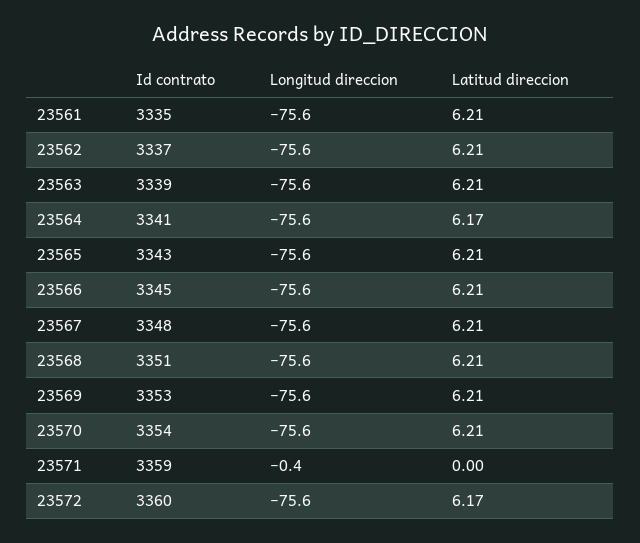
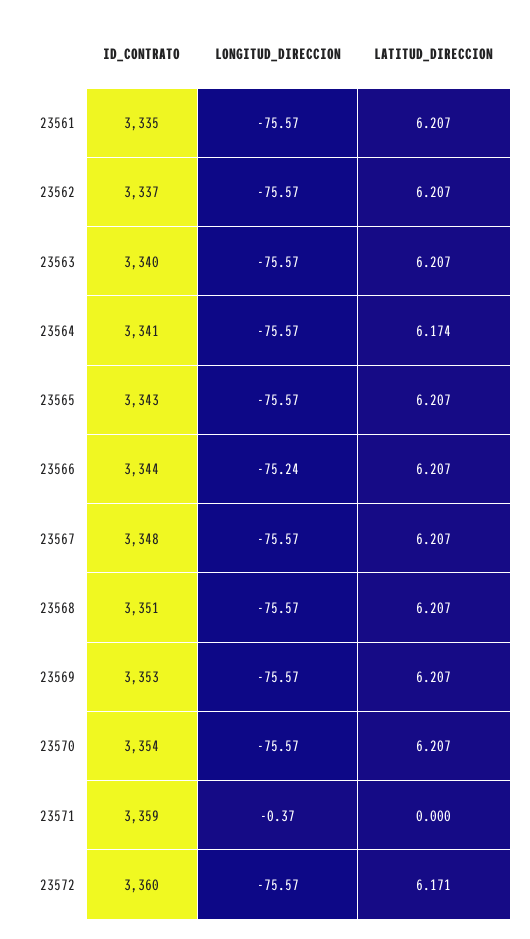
  {
    "Id contrato": {
      "23561": 3335,
      "23562": 3337,
-     "23563": 3339,
+     "23563": 3340,
      "23564": 3341,
      "23565": 3343,
-     "23566": 3345,
+     "23566": 3344,
      "23567": 3348,
      "23568": 3351,
      "23569": 3353,
      "23570": 3354,
      "23571": 3359,
      "23572": 3360
    },
    "Longitud direccion": {
      "23561": -75.57,
      "23562": -75.57,
      "23563": -75.57,
      "23564": -75.57,
      "23565": -75.57,
-     "23566": -75.6,
+     "23566": -75.24,
      "23567": -75.57,
      "23568": -75.57,
      "23569": -75.57,
      "23570": -75.57,
      "23571": -0.37,
      "23572": -75.57
    },
    "Latitud direccion": {
      "23561": 6.207,
      "23562": 6.207,
      "23563": 6.207,
      "23564": 6.174,
      "23565": 6.207,
      "23566": 6.207,
      "23567": 6.207,
      "23568": 6.207,
      "23569": 6.207,
      "23570": 6.207,
      "23571": 0,
      "23572": 6.171
    }
  }

